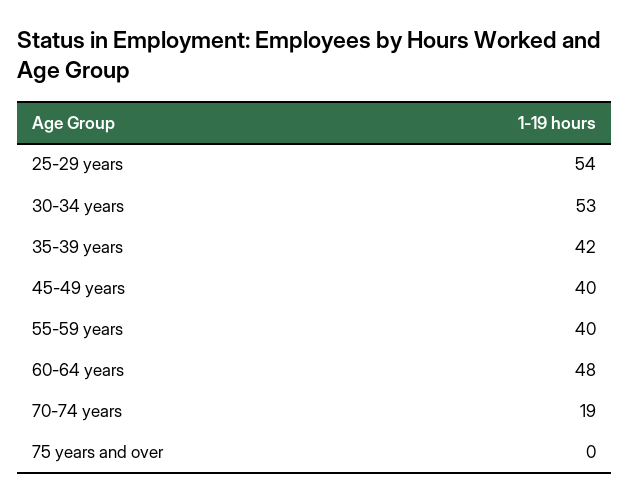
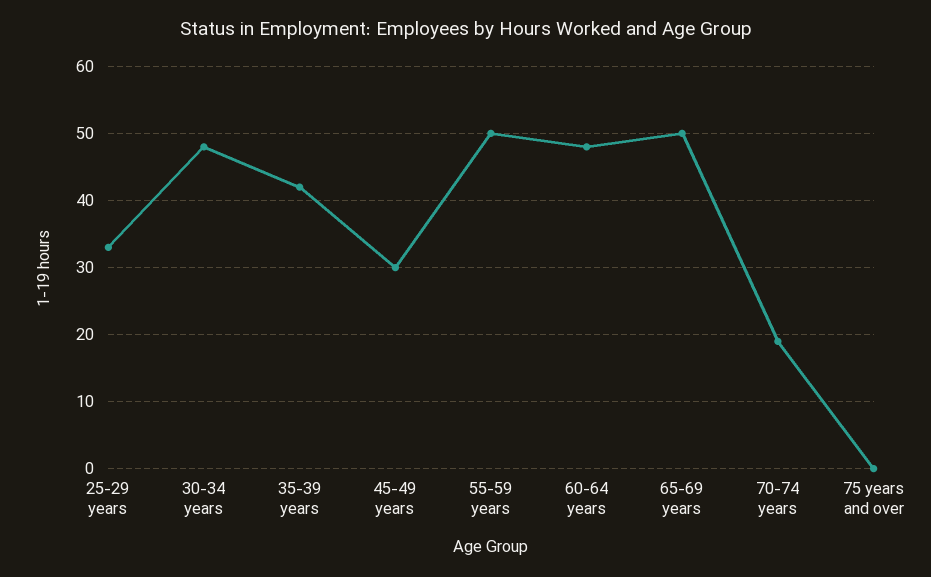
  {
-   "25-29 years": 54,
+   "25-29 years": 33,
-   "30-34 years": 53,
+   "30-34 years": 48,
    "35-39 years": 42,
-   "45-49 years": 40,
+   "45-49 years": 30,
-   "55-59 years": 40,
+   "55-59 years": 50,
    "60-64 years": 48,
    "70-74 years": 19,
-   "75 years and over": 0
+   "75 years and over": 0,
+   "65-69 years": 50
  }

